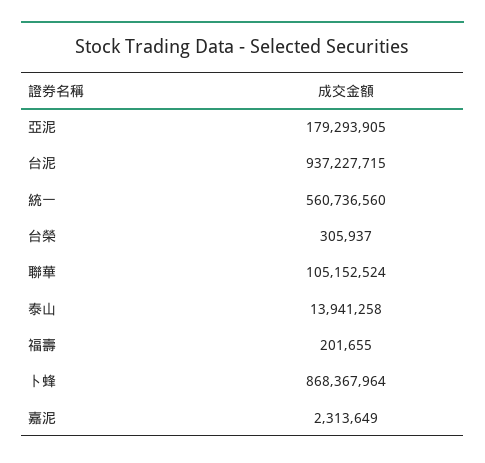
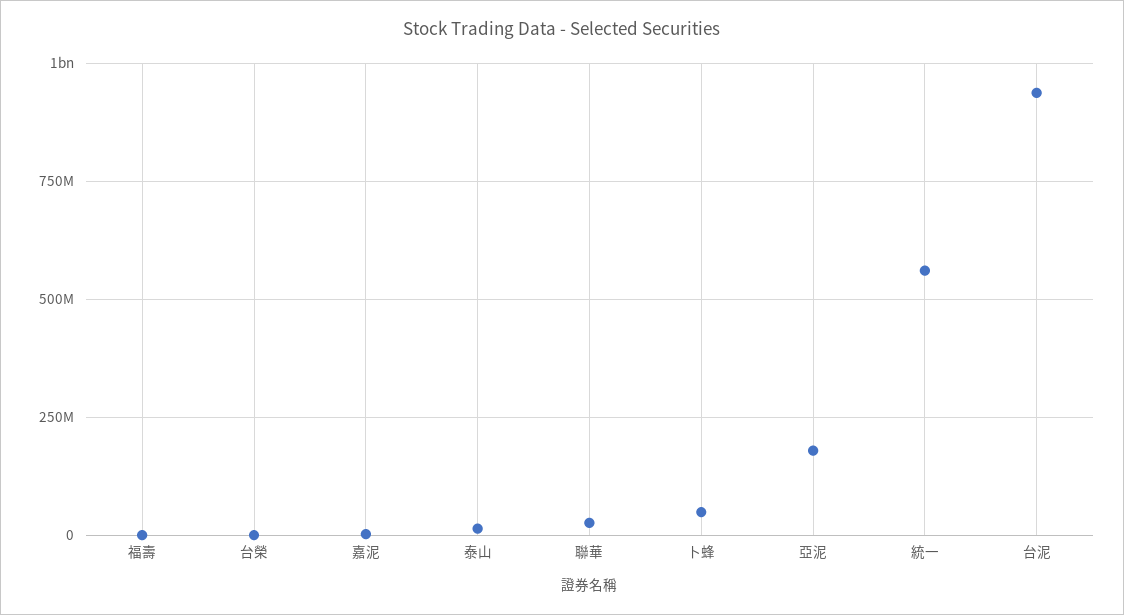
  {
    "亞泥": 179293905,
    "台泥": 937227715,
    "統一": 560736560,
    "台榮": 305937,
-   "聯華": 105152524,
+   "聯華": 25000000,
    "泰山": 13941258,
    "福壽": 201655,
-   "卜蜂": 868367964,
+   "卜蜂": 50000000,
    "嘉泥": 2313649
  }

